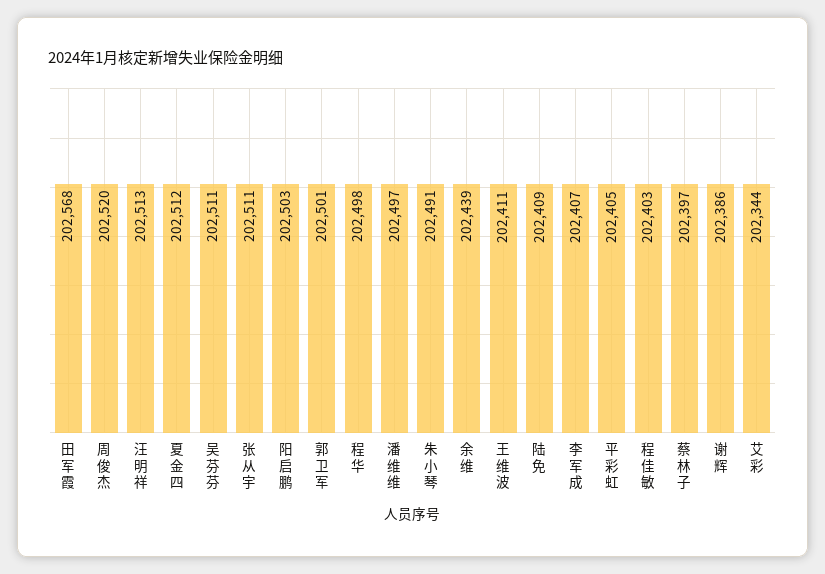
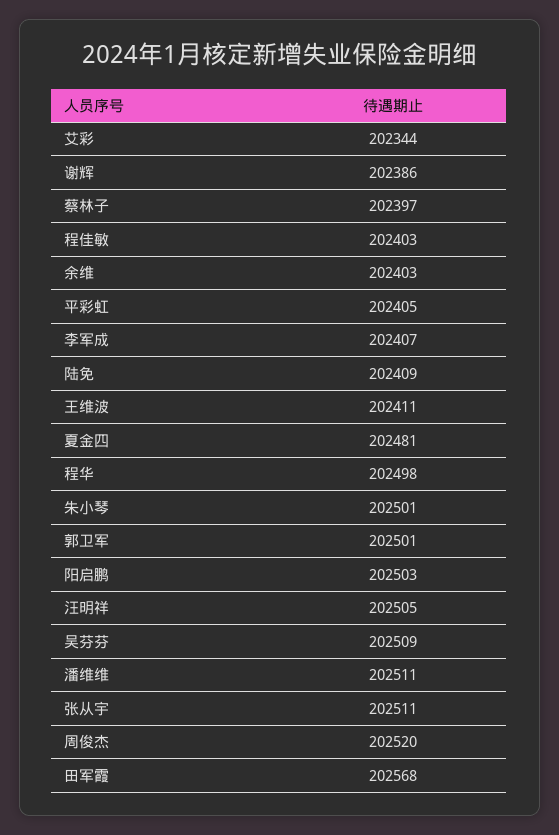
  {
    "田军霞": 202568,
    "周俊杰": 202520,
-   "汪明祥": 202513,
+   "汪明祥": 202505,
-   "夏金四": 202512,
+   "夏金四": 202481,
-   "吴芬芬": 202511,
+   "吴芬芬": 202509,
    "张从宇": 202511,
    "阳启鹏": 202503,
    "郭卫军": 202501,
    "程华": 202498,
-   "潘维维": 202497,
+   "潘维维": 202511,
-   "朱小琴": 202491,
+   "朱小琴": 202501,
-   "余维": 202439,
+   "余维": 202403,
    "王维波": 202411,
    "陆免": 202409,
    "李军成": 202407,
    "平彩虹": 202405,
    "程佳敏": 202403,
    "蔡林子": 202397,
    "谢辉": 202386,
    "艾彩": 202344
  }

